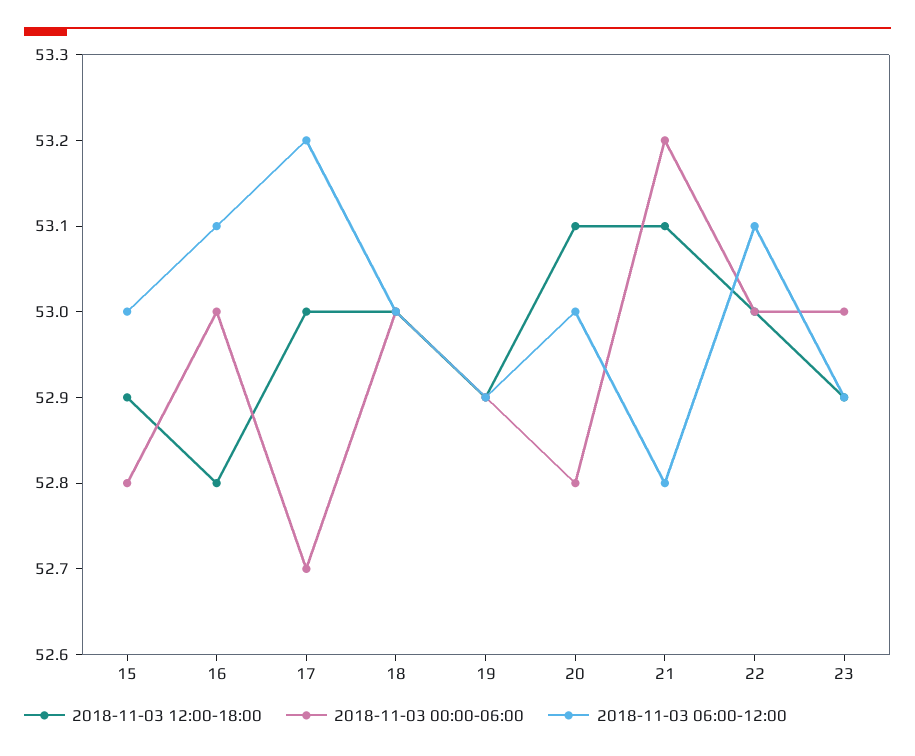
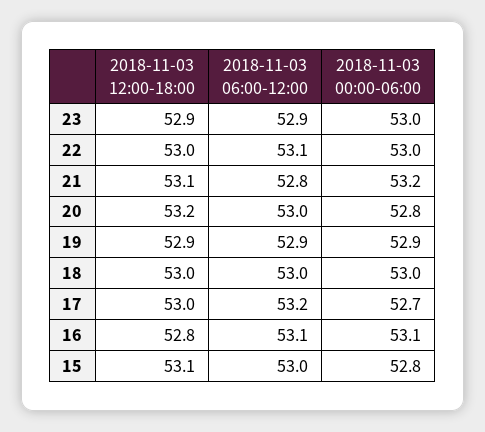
  {
    "2018-11-03 12:00-18:00": {
-     "15": 52.9,
+     "15": 53.1,
      "16": 52.8,
      "17": 53,
      "18": 53,
      "19": 52.9,
-     "20": 53.1,
+     "20": 53.2,
      "21": 53.1,
      "22": 53,
      "23": 52.9
    },
    "2018-11-03 00:00-06:00": {
      "15": 52.8,
-     "16": 53,
+     "16": 53.1,
      "17": 52.7,
      "18": 53,
      "19": 52.9,
      "20": 52.8,
      "21": 53.2,
      "22": 53,
      "23": 53
    },
    "2018-11-03 06:00-12:00": {
      "15": 53,
      "16": 53.1,
      "17": 53.2,
      "18": 53,
      "19": 52.9,
      "20": 53,
      "21": 52.8,
      "22": 53.1,
      "23": 52.9
    }
  }

